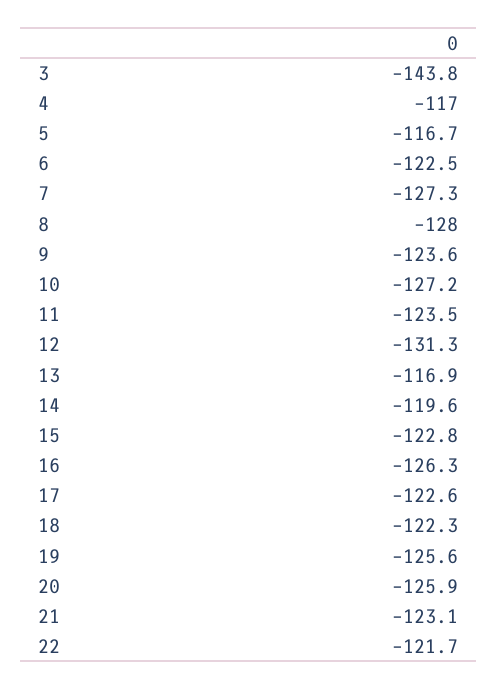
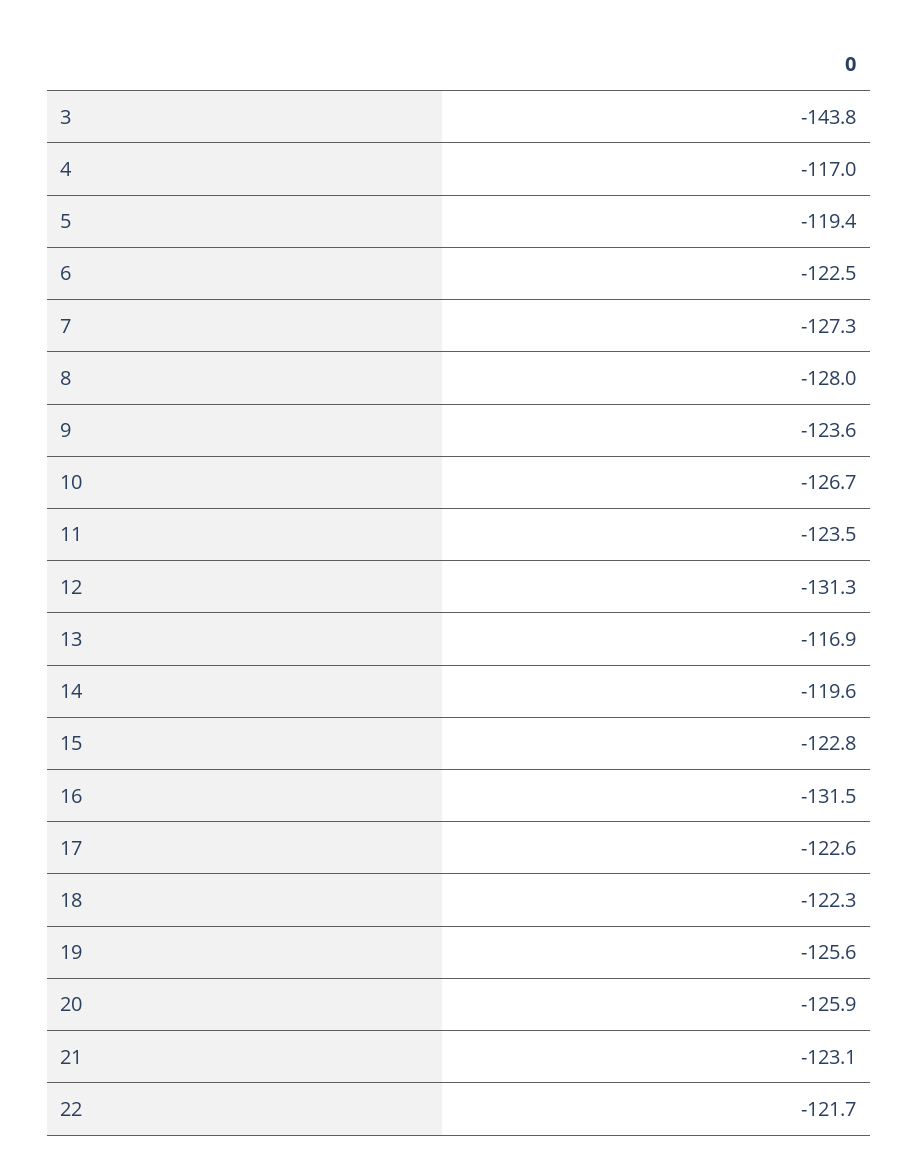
  {
    "3": -143.8,
    "4": -117,
-   "5": -116.7,
+   "5": -119.4,
    "6": -122.5,
    "7": -127.3,
    "8": -128,
    "9": -123.6,
-   "10": -127.2,
+   "10": -126.7,
    "11": -123.5,
    "12": -131.3,
    "13": -116.9,
    "14": -119.6,
    "15": -122.8,
-   "16": -126.3,
+   "16": -131.5,
    "17": -122.6,
    "18": -122.3,
    "19": -125.6,
    "20": -125.9,
    "21": -123.1,
    "22": -121.7
  }

